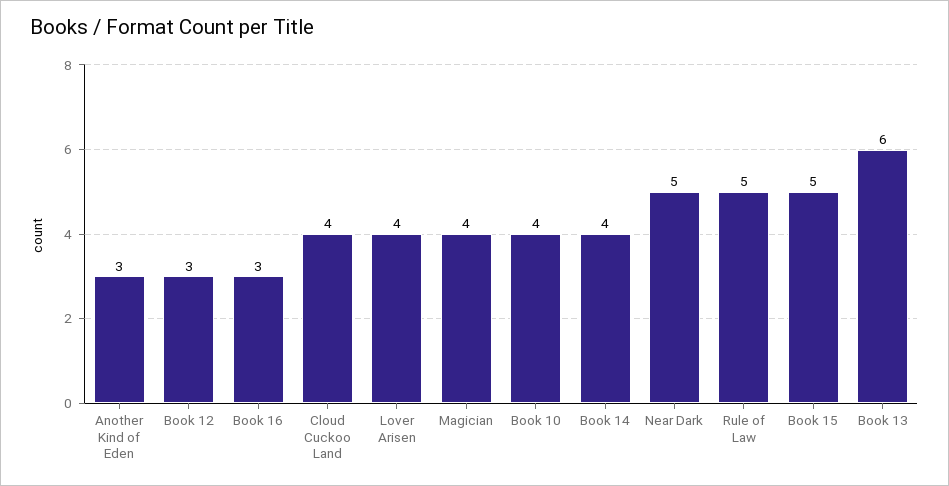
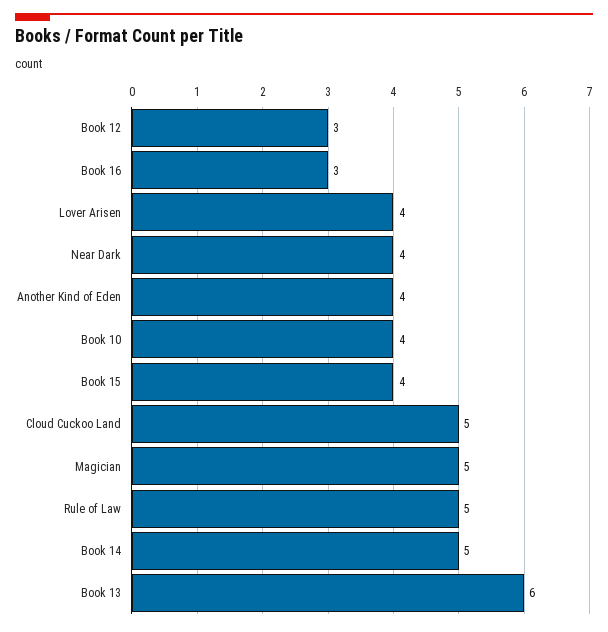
  {
-   "Another Kind of Eden": 3,
+   "Another Kind of Eden": 4,
    "Book 12": 3,
    "Book 16": 3,
-   "Cloud Cuckoo Land": 4,
+   "Cloud Cuckoo Land": 5,
    "Lover Arisen": 4,
-   "Magician": 4,
+   "Magician": 5,
    "Book 10": 4,
-   "Book 14": 4,
+   "Book 14": 5,
-   "Near Dark": 5,
+   "Near Dark": 4,
    "Rule of Law": 5,
-   "Book 15": 5,
+   "Book 15": 4,
    "Book 13": 6
  }

